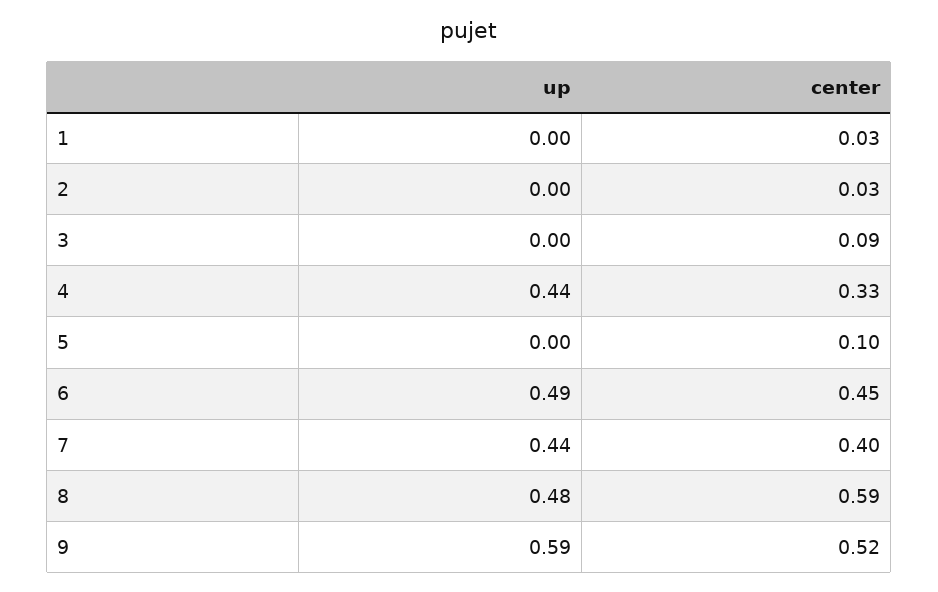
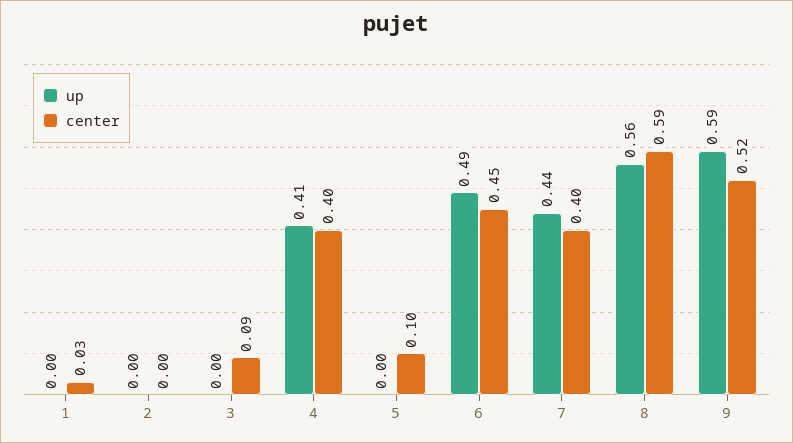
  {
    "up": {
      "1": 0,
      "2": 0,
      "3": 0,
-     "4": 0.44,
+     "4": 0.41,
      "5": 0,
      "6": 0.49,
      "7": 0.44,
-     "8": 0.48,
+     "8": 0.56,
      "9": 0.59
    },
    "center": {
      "1": 0.03,
-     "2": 0.03,
+     "2": 0,
      "3": 0.09,
-     "4": 0.33,
+     "4": 0.4,
      "5": 0.1,
      "6": 0.45,
      "7": 0.4,
      "8": 0.59,
      "9": 0.52
    }
  }

